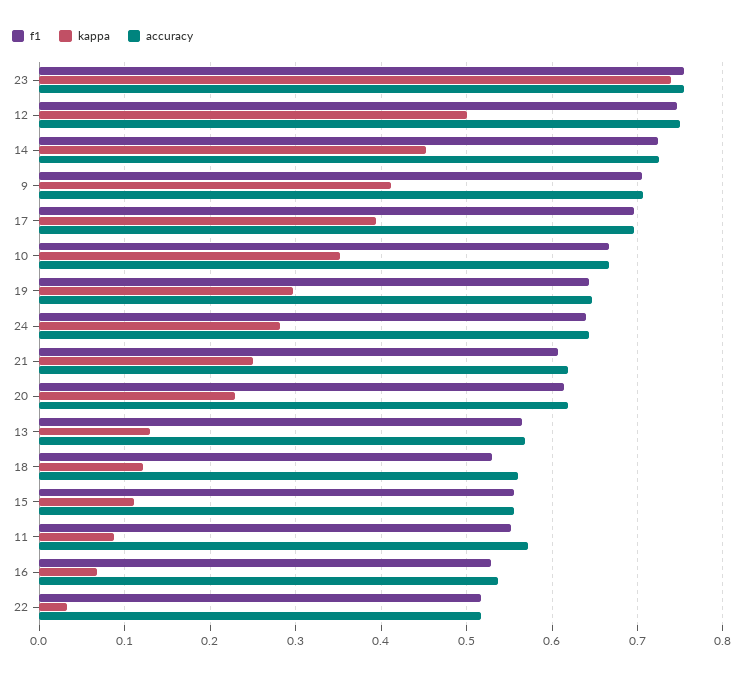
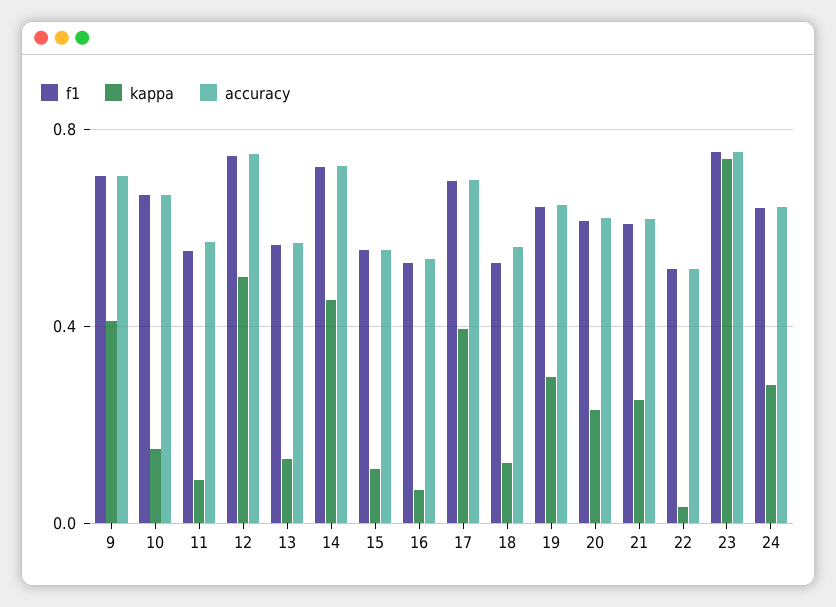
  {
    "f1": {
      "23": 0.75,
      "12": 0.75,
      "14": 0.72,
      "9": 0.71,
      "17": 0.7,
      "10": 0.67,
      "19": 0.64,
      "24": 0.64,
      "21": 0.61,
      "20": 0.61,
      "13": 0.56,
      "18": 0.53,
      "15": 0.56,
      "11": 0.55,
      "16": 0.53,
      "22": 0.52
    },
    "kappa": {
      "23": 0.74,
      "12": 0.5,
      "14": 0.45,
      "9": 0.41,
      "17": 0.39,
-     "10": 0.35,
+     "10": 0.15,
      "19": 0.3,
      "24": 0.28,
      "21": 0.25,
      "20": 0.23,
      "13": 0.13,
      "18": 0.12,
      "15": 0.11,
      "11": 0.09,
      "16": 0.07,
      "22": 0.03
    },
    "accuracy": {
      "23": 0.75,
      "12": 0.75,
      "14": 0.73,
      "9": 0.71,
      "17": 0.7,
      "10": 0.67,
      "19": 0.65,
      "24": 0.64,
      "21": 0.62,
      "20": 0.62,
      "13": 0.57,
      "18": 0.56,
      "15": 0.56,
      "11": 0.57,
      "16": 0.54,
      "22": 0.52
    }
  }

